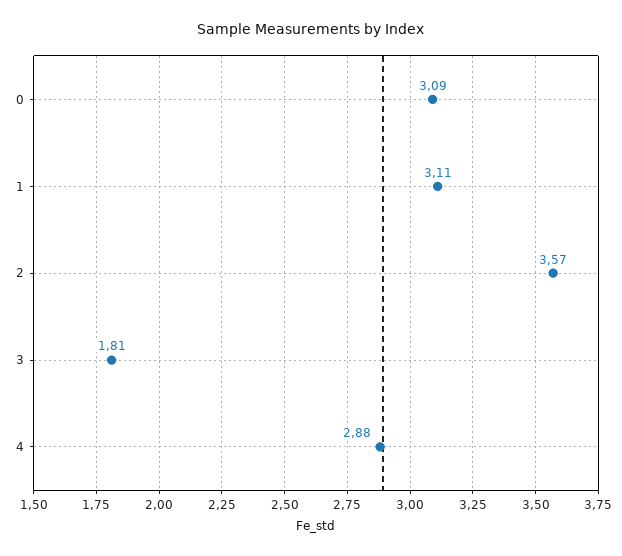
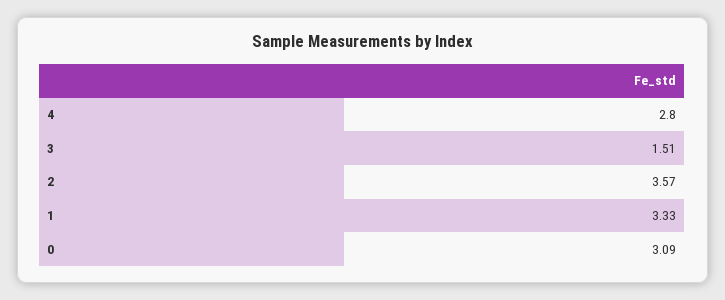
  {
    "0": 3.09,
-   "1": 3.11,
+   "1": 3.33,
    "2": 3.57,
-   "3": 1.81,
+   "3": 1.51,
-   "4": 2.88
+   "4": 2.8
  }

